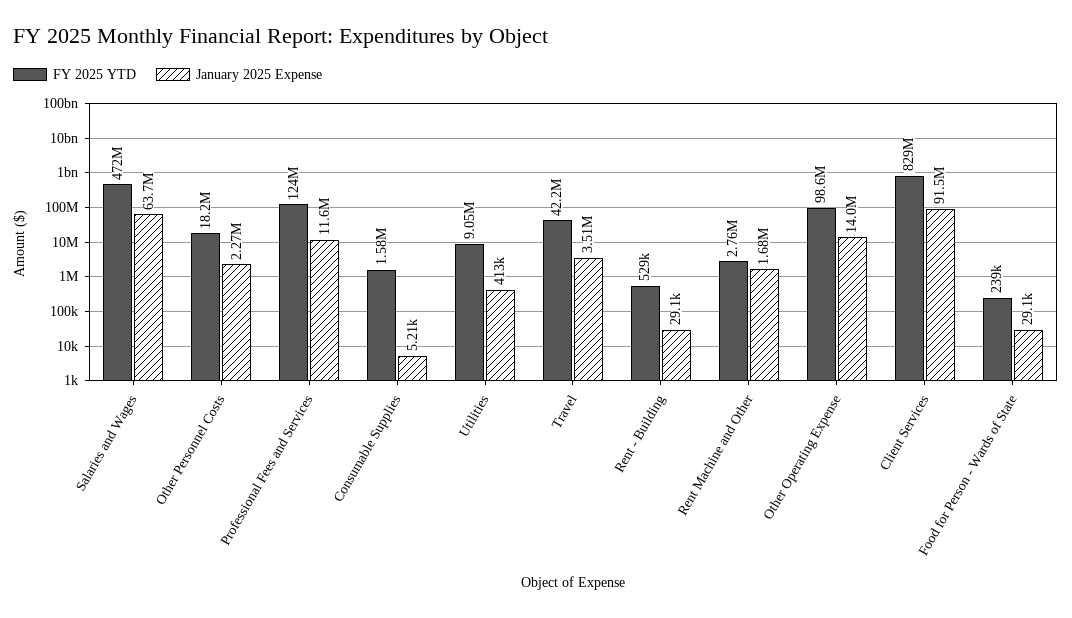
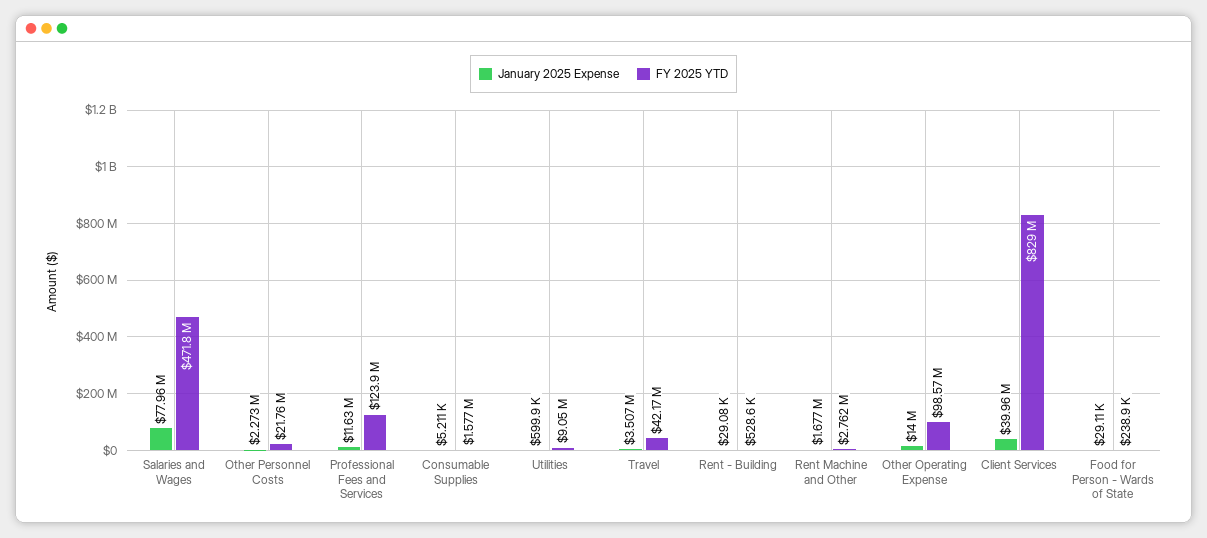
  {
    "FY 2025 YTD": {
      "Salaries and Wages": 471800000,
-     "Other Personnel Costs": 18200000,
+     "Other Personnel Costs": 21760000,
      "Professional Fees and Services": 123900000,
      "Consumable Supplies": 1577000,
      "Utilities": 9050000,
      "Travel": 42170000,
      "Rent - Building": 528600,
      "Rent Machine and Other": 2762000,
      "Other Operating Expense": 98570000,
      "Client Services": 829000000,
      "Food for Person - Wards of State": 238900
    },
    "January 2025 Expense": {
-     "Salaries and Wages": 63700000,
+     "Salaries and Wages": 77960000,
      "Other Personnel Costs": 2273000,
      "Professional Fees and Services": 11630000,
      "Consumable Supplies": 5211,
-     "Utilities": 413000,
+     "Utilities": 599900,
      "Travel": 3507000,
      "Rent - Building": 29080,
      "Rent Machine and Other": 1677000,
      "Other Operating Expense": 14000000,
-     "Client Services": 91500000,
+     "Client Services": 39960000,
      "Food for Person - Wards of State": 29110
    }
  }

